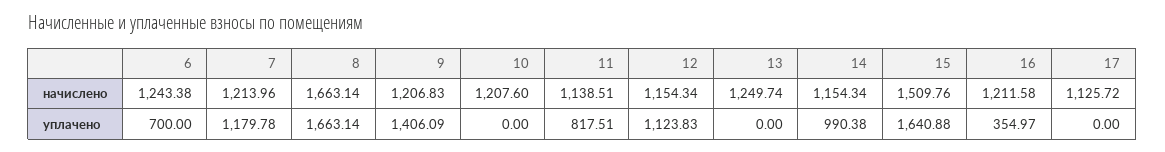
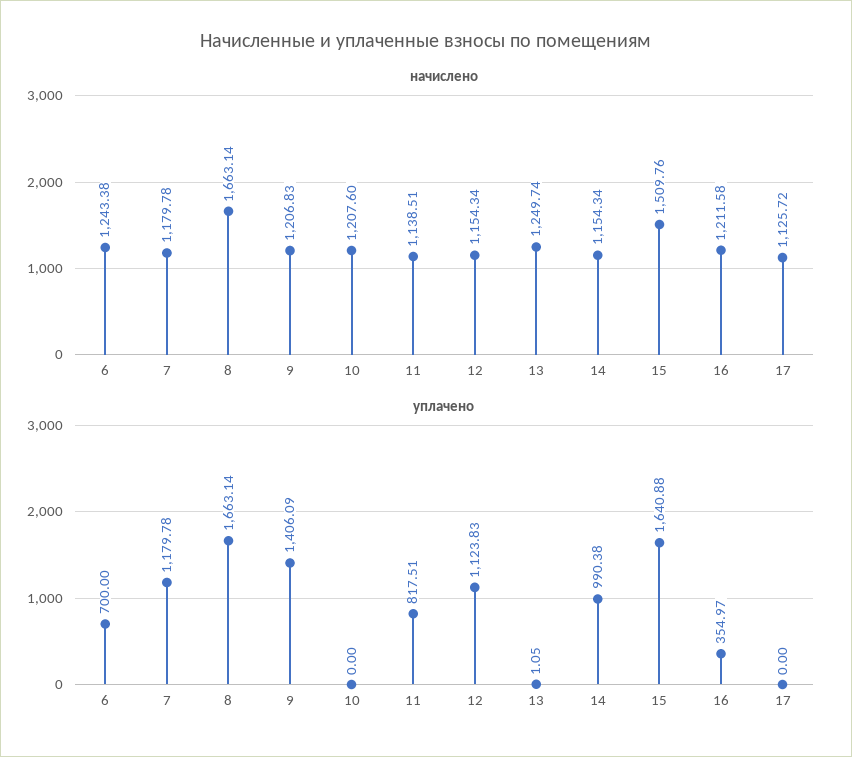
  {
    "начислено": {
      "6": 1243.38,
-     "7": 1213.96,
+     "7": 1179.78,
      "8": 1663.14,
      "9": 1206.83,
      "10": 1207.6,
      "11": 1138.51,
      "12": 1154.34,
      "13": 1249.74,
      "14": 1154.34,
      "15": 1509.76,
      "16": 1211.58,
      "17": 1125.72
    },
    "уплачено": {
      "6": 700,
      "7": 1179.78,
      "8": 1663.14,
      "9": 1406.09,
      "10": 0,
      "11": 817.51,
      "12": 1123.83,
-     "13": 0,
+     "13": 1.05,
      "14": 990.38,
      "15": 1640.88,
      "16": 354.97,
      "17": 0
    }
  }

